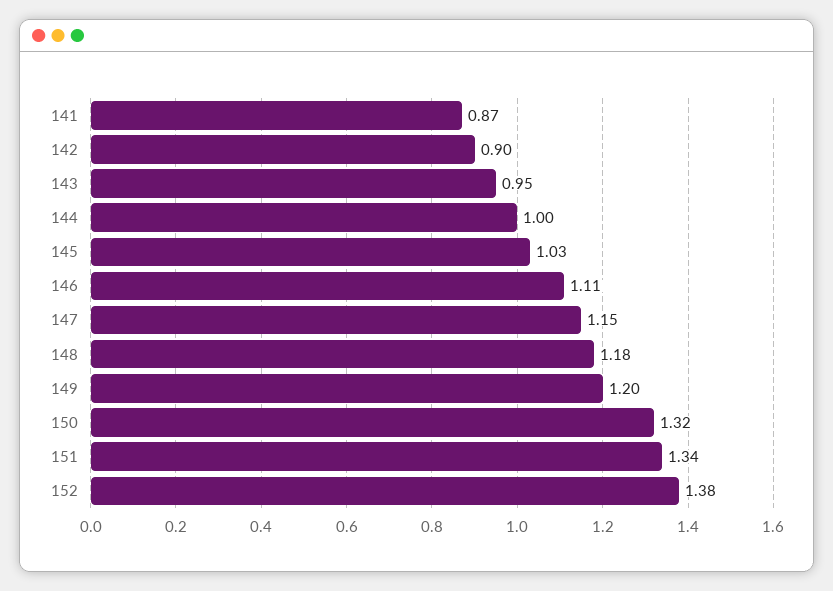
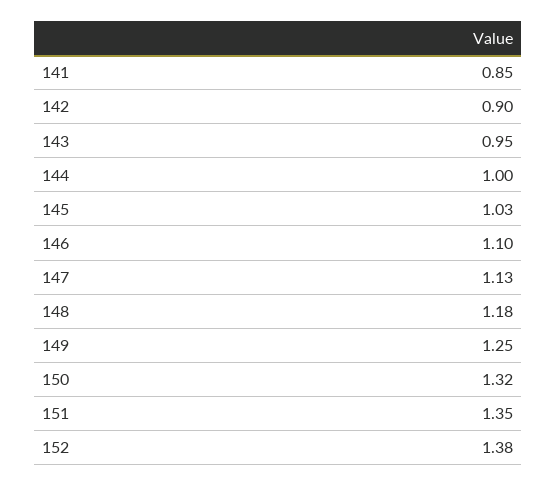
  {
-   "141": 0.87,
+   "141": 0.85,
    "142": 0.9,
    "143": 0.95,
    "144": 1,
    "145": 1.03,
-   "146": 1.11,
+   "146": 1.1,
-   "147": 1.15,
+   "147": 1.13,
    "148": 1.18,
-   "149": 1.2,
+   "149": 1.25,
    "150": 1.32,
-   "151": 1.34,
+   "151": 1.35,
    "152": 1.38
  }

